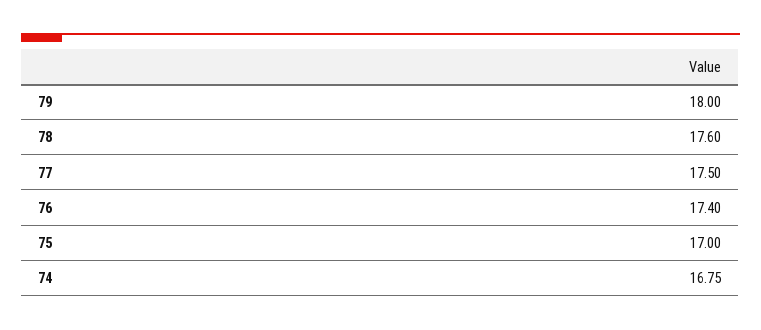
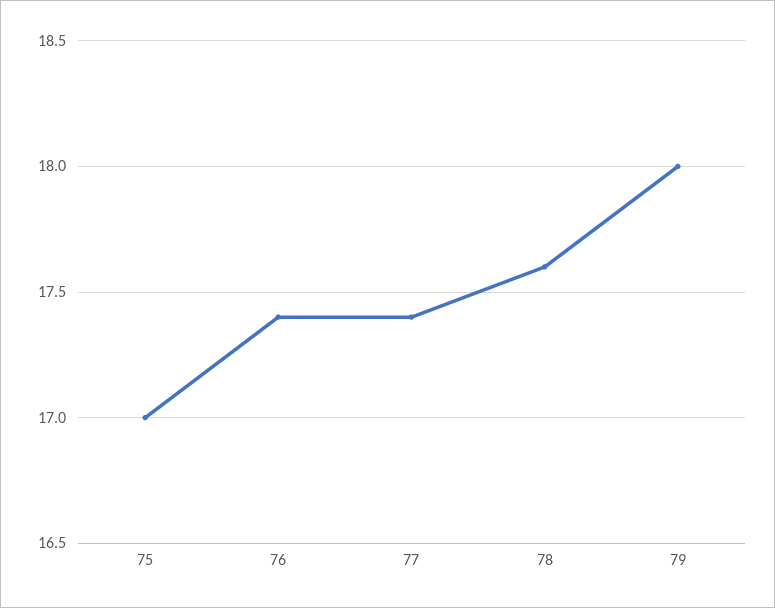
  {
    "79": 18,
    "78": 17.6,
-   "77": 17.5,
+   "77": 17.4,
    "76": 17.4,
-   "75": 17,
+   "75": 17
-   "74": 16.75
  }

